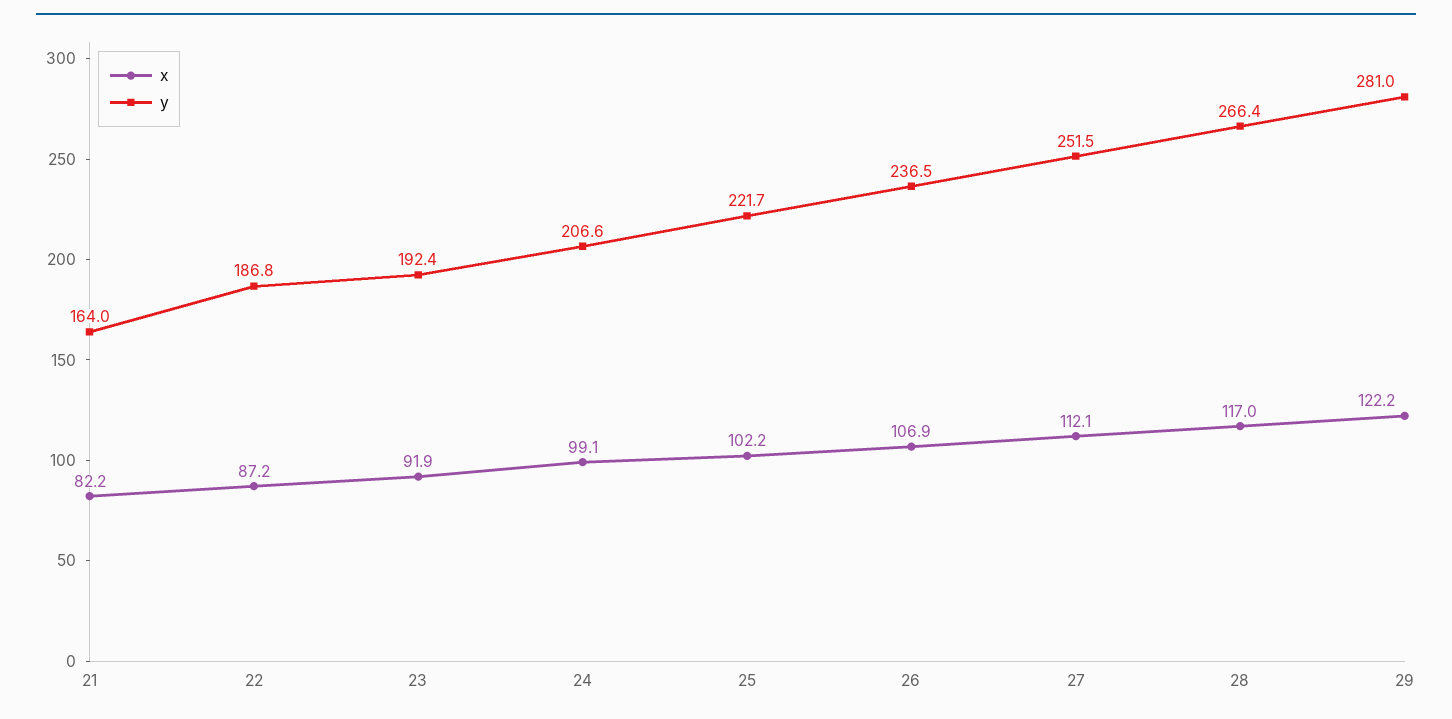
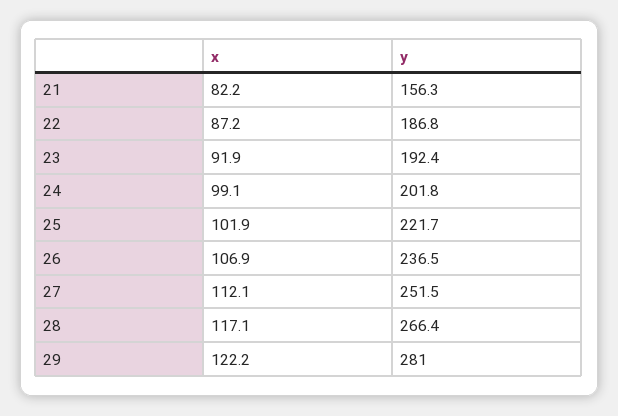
  {
    "x": {
      "21": 82.2,
      "22": 87.2,
      "23": 91.9,
      "24": 99.1,
-     "25": 102.2,
+     "25": 101.9,
      "26": 106.9,
      "27": 112.1,
-     "28": 117,
+     "28": 117.1,
      "29": 122.2
    },
    "y": {
-     "21": 164,
+     "21": 156.3,
      "22": 186.8,
      "23": 192.4,
-     "24": 206.6,
+     "24": 201.8,
      "25": 221.7,
      "26": 236.5,
      "27": 251.5,
      "28": 266.4,
      "29": 281
    }
  }

